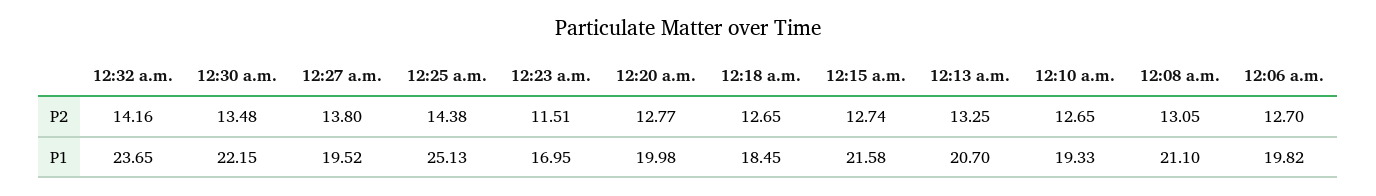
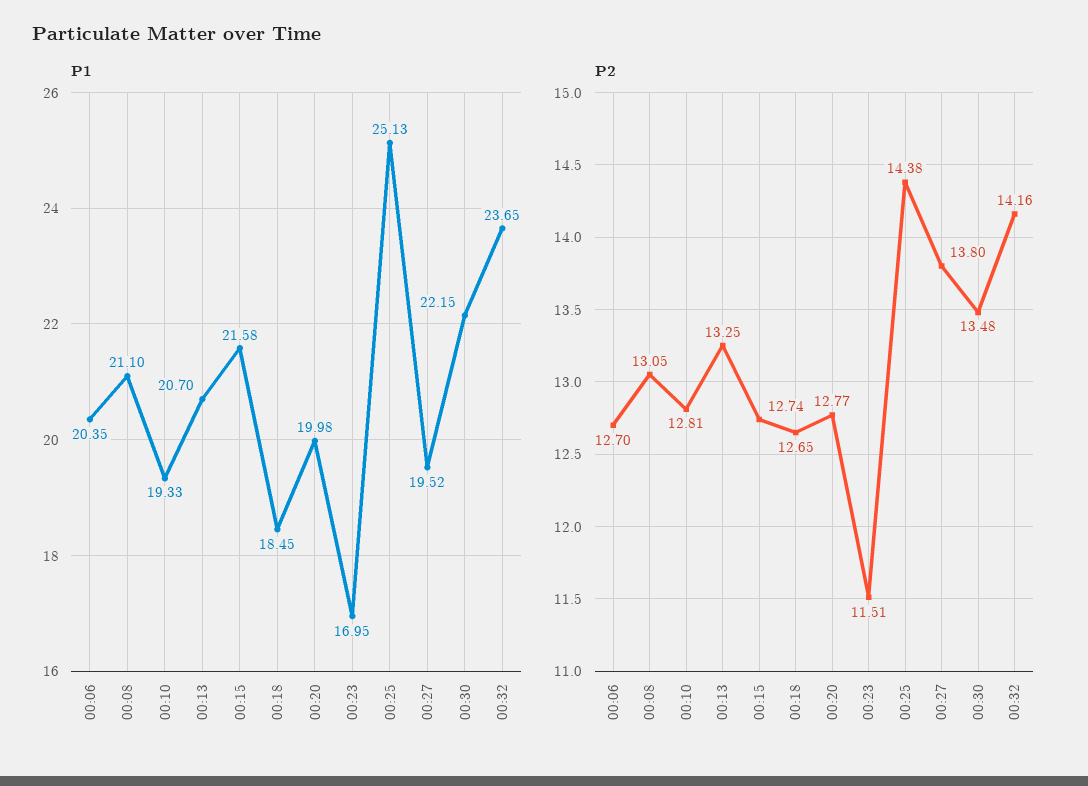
  {
    "P2": {
      "12:32 a.m.": 14.16,
      "12:30 a.m.": 13.48,
      "12:27 a.m.": 13.8,
      "12:25 a.m.": 14.38,
      "12:23 a.m.": 11.51,
      "12:20 a.m.": 12.77,
      "12:18 a.m.": 12.65,
      "12:15 a.m.": 12.74,
      "12:13 a.m.": 13.25,
-     "12:10 a.m.": 12.65,
+     "12:10 a.m.": 12.81,
      "12:08 a.m.": 13.05,
      "12:06 a.m.": 12.7
    },
    "P1": {
      "12:32 a.m.": 23.65,
      "12:30 a.m.": 22.15,
      "12:27 a.m.": 19.52,
      "12:25 a.m.": 25.13,
      "12:23 a.m.": 16.95,
      "12:20 a.m.": 19.98,
      "12:18 a.m.": 18.45,
      "12:15 a.m.": 21.58,
      "12:13 a.m.": 20.7,
      "12:10 a.m.": 19.33,
      "12:08 a.m.": 21.1,
-     "12:06 a.m.": 19.82
+     "12:06 a.m.": 20.35
    }
  }

